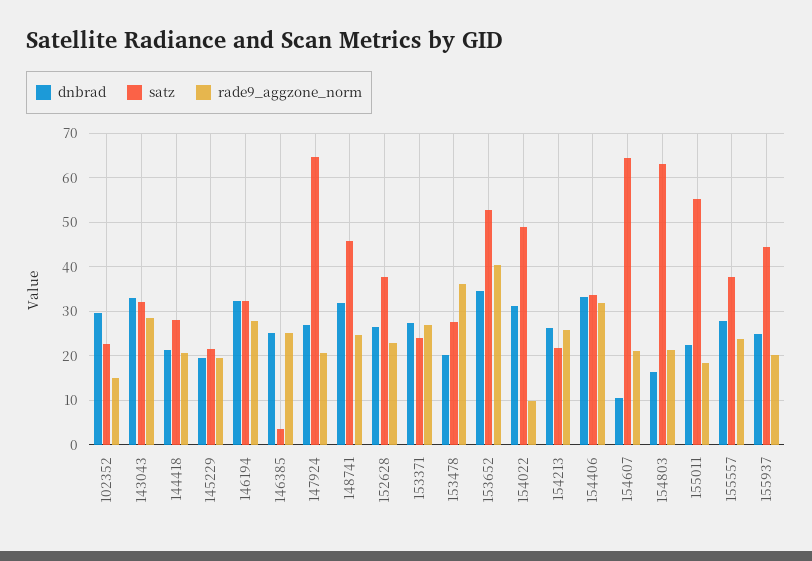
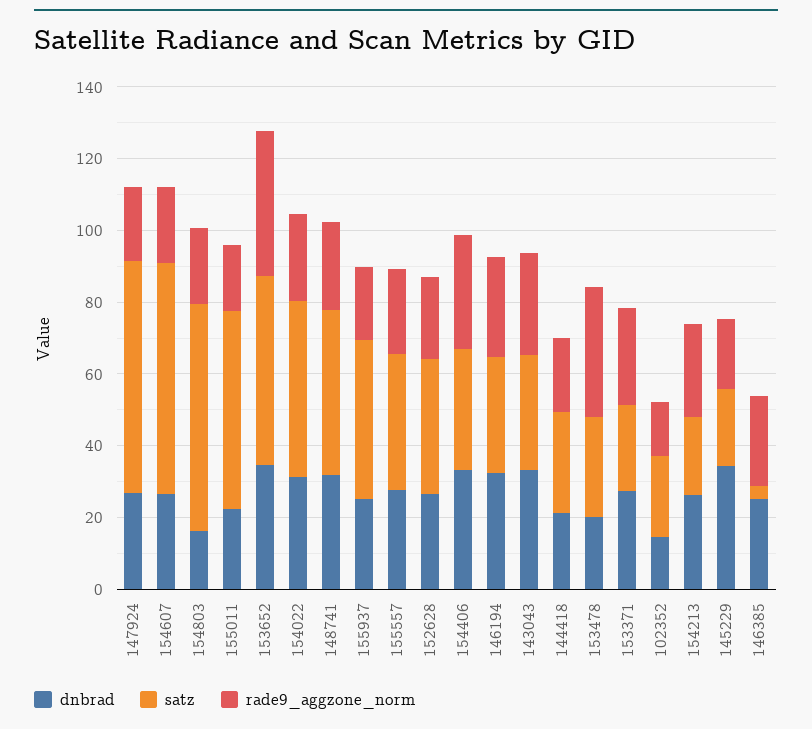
  {
    "dnbrad": {
-     "102352": 30,
+     "102352": 15,
      "143043": 34,
      "144418": 22,
-     "145229": 20,
+     "145229": 35,
      "146194": 32,
      "146385": 26,
      "147924": 26,
      "148741": 32,
      "152628": 26,
      "153371": 28,
      "153478": 20,
      "153652": 34,
      "154022": 32,
      "154213": 26,
      "154406": 34,
-     "154607": 10,
+     "154607": 25,
      "154803": 16,
      "155011": 22,
      "155557": 28,
      "155937": 26
    },
    "satz": {
      "102352": 22,
      "143043": 32,
      "144418": 28,
      "145229": 22,
      "146194": 32,
      "146385": 4,
      "147924": 64,
      "148741": 46,
      "152628": 38,
      "153371": 24,
      "153478": 28,
      "153652": 52,
      "154022": 50,
      "154213": 22,
      "154406": 34,
      "154607": 64,
      "154803": 64,
      "155011": 56,
      "155557": 38,
      "155937": 44
    },
    "rade9_aggzone_norm": {
      "102352": 16,
      "143043": 28,
      "144418": 20,
      "145229": 20,
      "146194": 28,
      "146385": 26,
      "147924": 20,
      "148741": 24,
      "152628": 22,
      "153371": 26,
      "153478": 36,
      "153652": 40,
-     "154022": 10,
+     "154022": 25,
      "154213": 26,
      "154406": 32,
      "154607": 22,
      "154803": 22,
      "155011": 18,
      "155557": 24,
      "155937": 20
    }
  }

